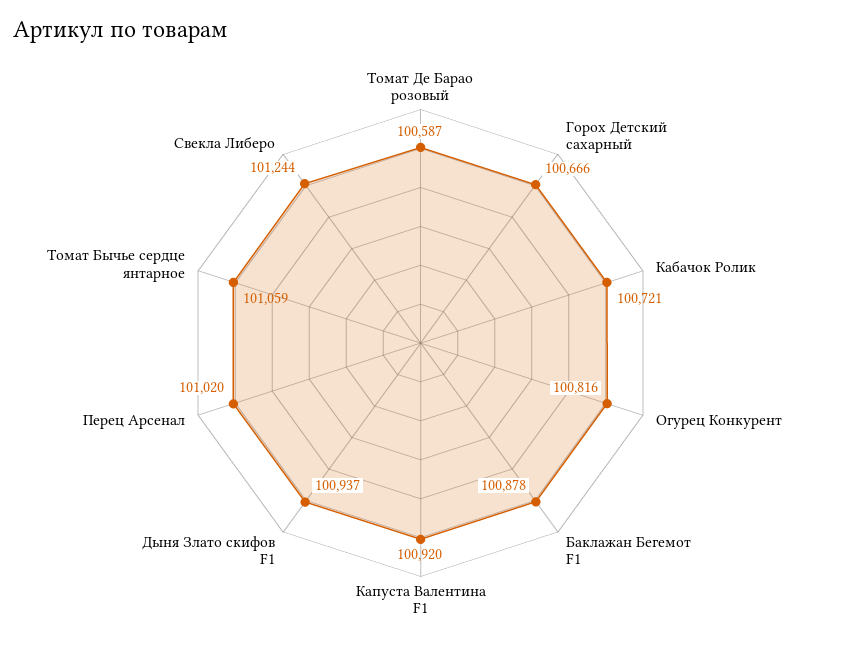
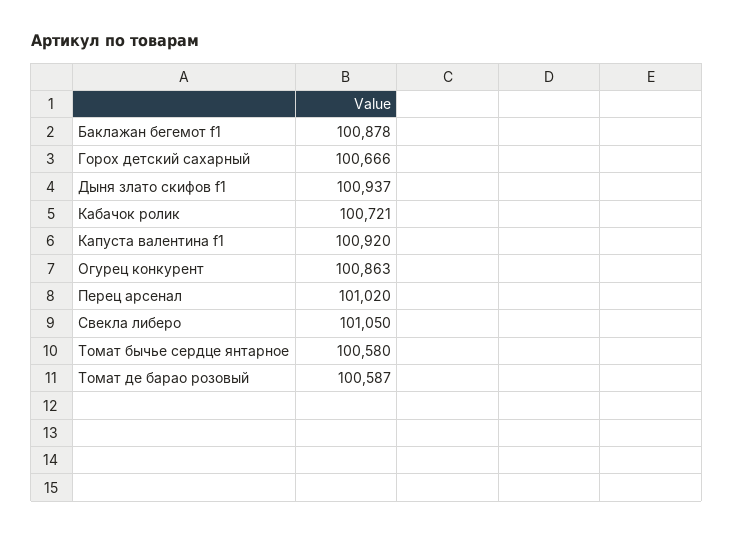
  {
    "Томат Де Барао розовый": 100587,
    "Горох Детский сахарный": 100666,
    "Кабачок Ролик": 100721,
-   "Огурец Конкурент": 100816,
+   "Огурец Конкурент": 100863,
    "Баклажан Бегемот F1": 100878,
    "Капуста Валентина F1": 100920,
    "Дыня Злато скифов F1": 100937,
    "Перец Арсенал": 101020,
-   "Томат Бычье сердце янтарное": 101059,
+   "Томат Бычье сердце янтарное": 100580,
-   "Свекла Либеро": 101244
+   "Свекла Либеро": 101050
  }

